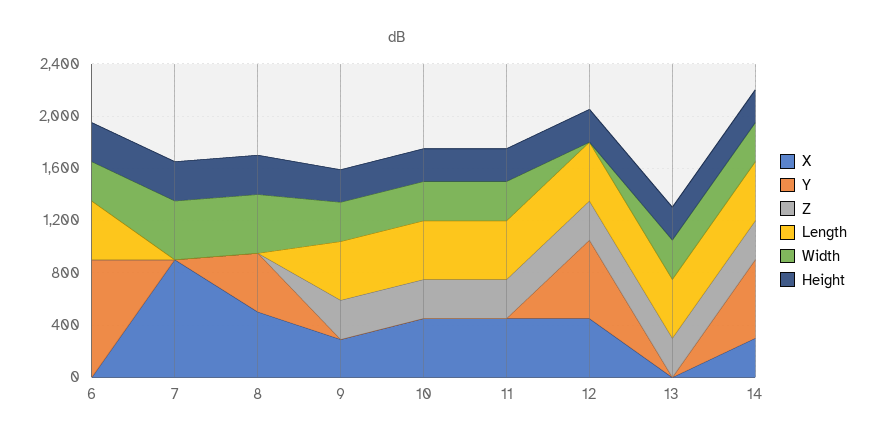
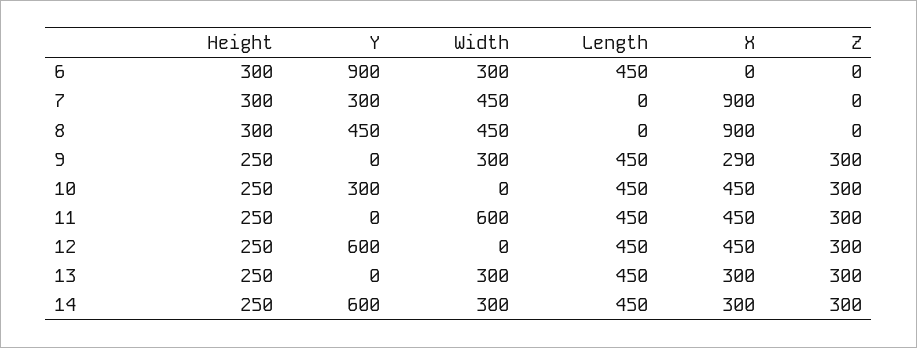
  {
    "X": {
      "6": 0,
      "7": 900,
-     "8": 500,
+     "8": 900,
      "9": 290,
      "10": 450,
      "11": 450,
      "12": 450,
-     "13": 0,
+     "13": 300,
      "14": 300
    },
    "Y": {
      "6": 900,
-     "7": 0,
+     "7": 300,
      "8": 450,
      "9": 0,
-     "10": 0,
+     "10": 300,
      "11": 0,
      "12": 600,
      "13": 0,
      "14": 600
    },
    "Z": {
      "6": 0,
      "7": 0,
      "8": 0,
      "9": 300,
      "10": 300,
      "11": 300,
      "12": 300,
      "13": 300,
      "14": 300
    },
    "Length": {
      "6": 450,
      "7": 0,
      "8": 0,
      "9": 450,
      "10": 450,
      "11": 450,
      "12": 450,
      "13": 450,
      "14": 450
    },
    "Width": {
      "6": 300,
      "7": 450,
      "8": 450,
      "9": 300,
-     "10": 300,
+     "10": 0,
-     "11": 300,
+     "11": 600,
      "12": 0,
      "13": 300,
      "14": 300
    },
    "Height": {
      "6": 300,
      "7": 300,
      "8": 300,
      "9": 250,
      "10": 250,
      "11": 250,
      "12": 250,
      "13": 250,
      "14": 250
    }
  }

